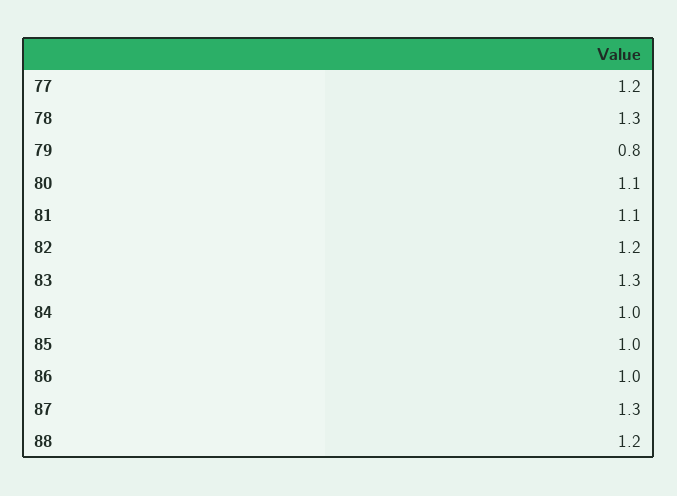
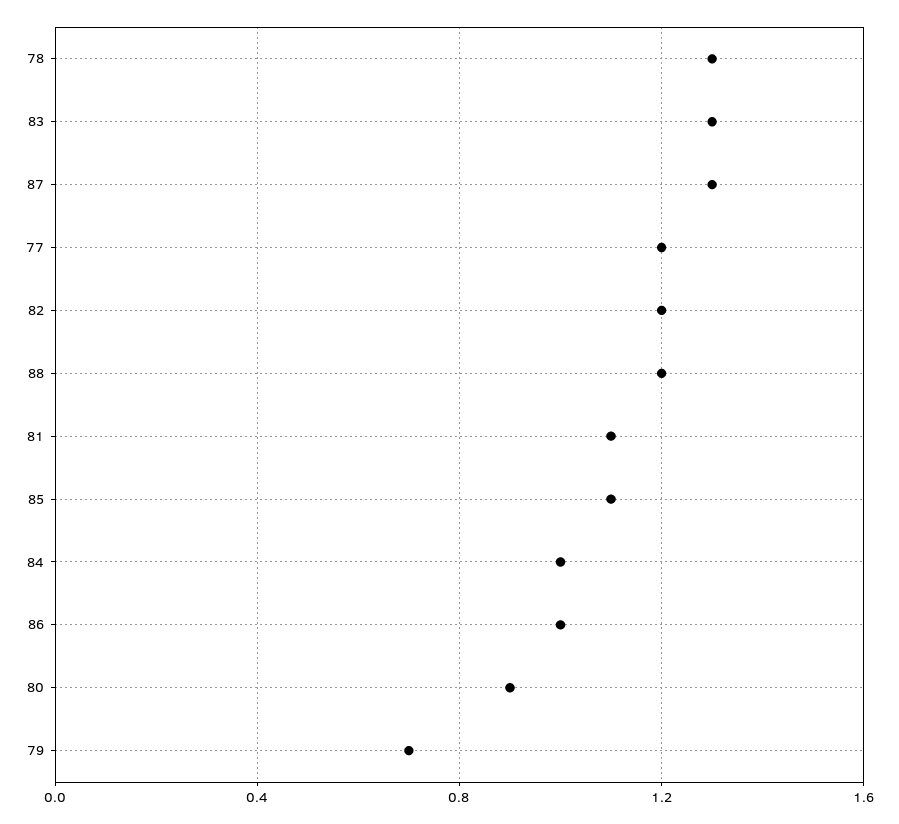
  {
    "77": 1.2,
    "78": 1.3,
-   "79": 0.8,
+   "79": 0.7,
-   "80": 1.1,
+   "80": 0.9,
    "81": 1.1,
    "82": 1.2,
    "83": 1.3,
    "84": 1,
-   "85": 1,
+   "85": 1.1,
    "86": 1,
    "87": 1.3,
    "88": 1.2
  }

